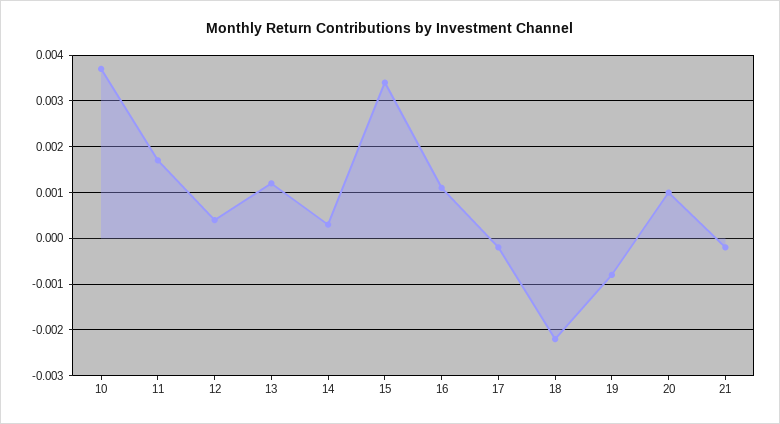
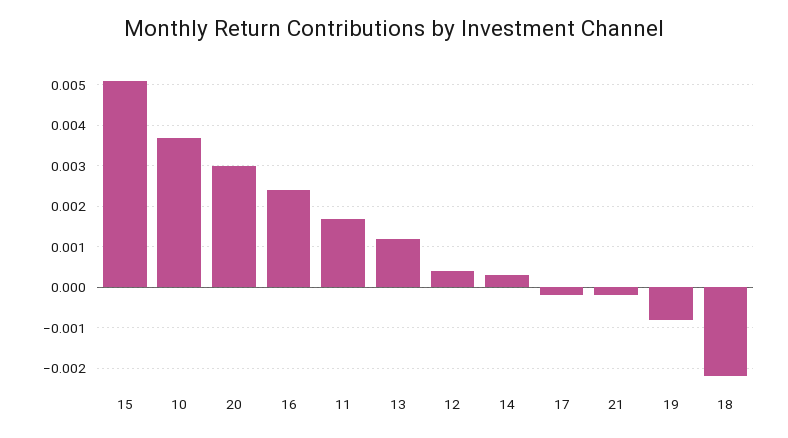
  {
    "10": 0.0035,
    "11": 0.0015,
    "12": 0.0005,
    "13": 0.001,
    "14": 0.0005,
-   "15": 0.0035,
+   "15": 0.005,
-   "16": 0.001,
+   "16": 0.0025,
    "17": 0,
    "18": -0.002,
    "19": -0.001,
-   "20": 0.001,
+   "20": 0.003,
    "21": 0
  }

